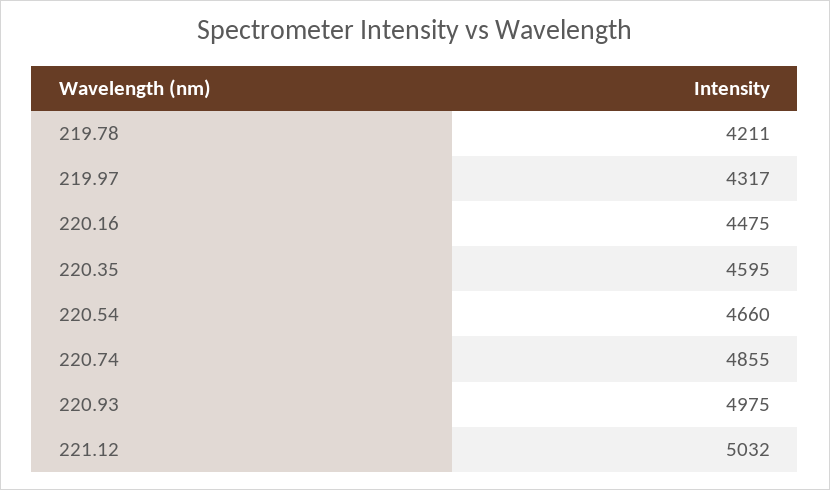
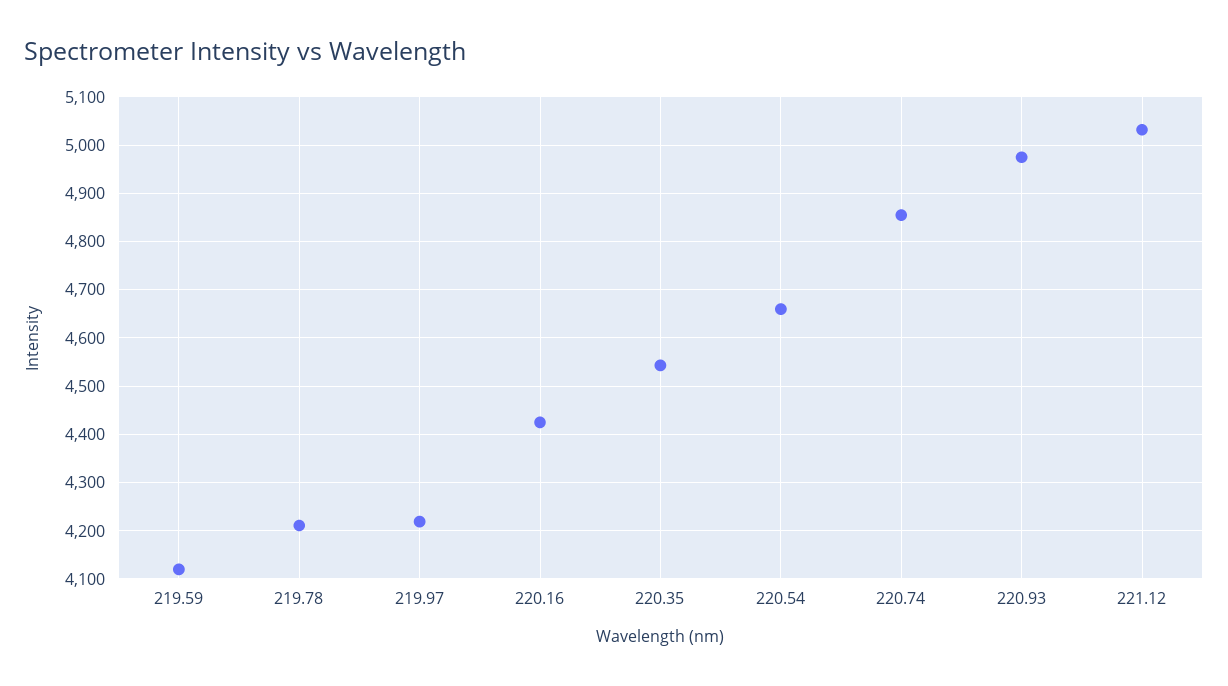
  {
    "219.78": 4211,
-   "219.97": 4317,
+   "219.97": 4220,
-   "220.16": 4475,
+   "220.16": 4420,
-   "220.35": 4595,
+   "220.35": 4540,
    "220.54": 4660,
    "220.74": 4855,
    "220.93": 4975,
-   "221.12": 5032
+   "221.12": 5032,
+   "219.59": 4120
  }

